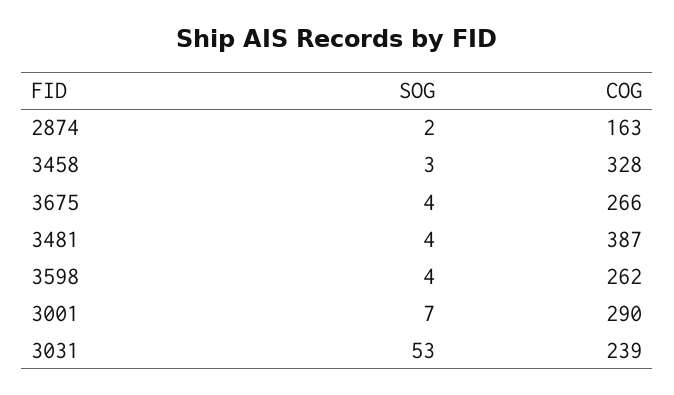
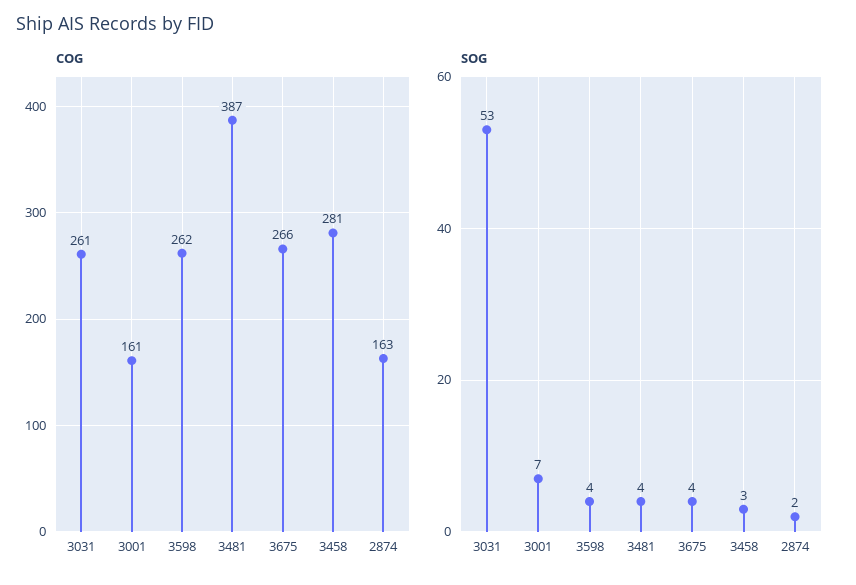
  {
    "SOG": {
      "2874": 2,
      "3458": 3,
      "3675": 4,
      "3481": 4,
      "3598": 4,
      "3001": 7,
      "3031": 53
    },
    "COG": {
      "2874": 163,
-     "3458": 328,
+     "3458": 281,
      "3675": 266,
      "3481": 387,
      "3598": 262,
-     "3001": 290,
+     "3001": 161,
-     "3031": 239
+     "3031": 261
    }
  }

